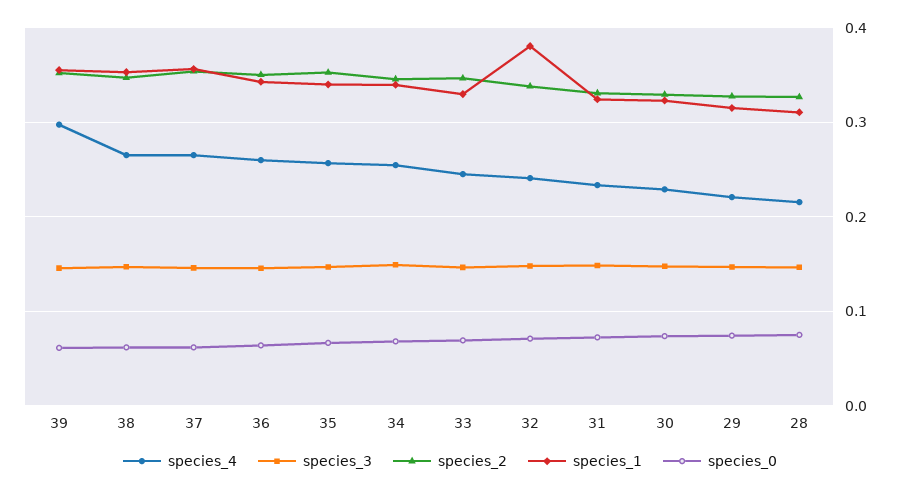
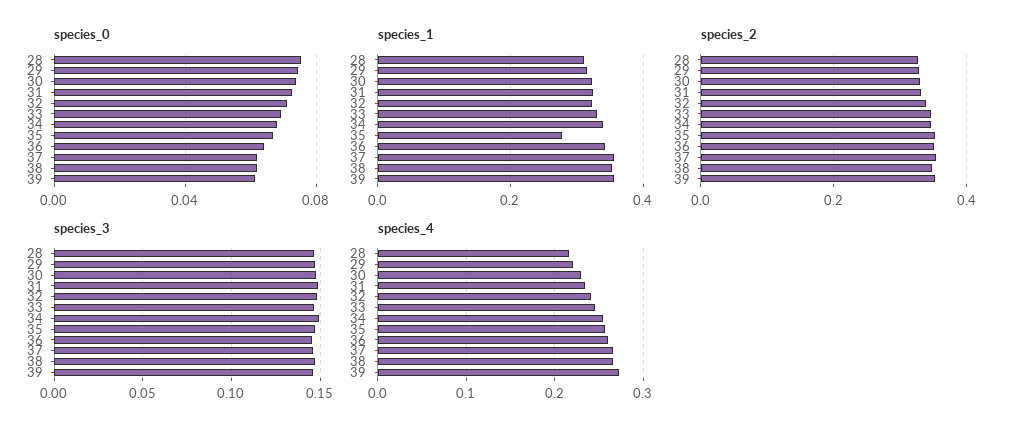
  {
    "species_4": {
-     "39": 0.3,
+     "39": 0.27,
      "38": 0.27,
      "37": 0.27,
      "36": 0.26,
      "35": 0.26,
      "34": 0.25,
      "33": 0.25,
      "32": 0.24,
      "31": 0.23,
      "30": 0.23,
      "29": 0.22,
      "28": 0.22
    },
    "species_3": {
      "39": 0.145,
      "38": 0.145,
      "37": 0.145,
      "36": 0.145,
      "35": 0.145,
      "34": 0.15,
      "33": 0.145,
      "32": 0.15,
      "31": 0.15,
      "30": 0.15,
      "29": 0.145,
      "28": 0.145
    },
    "species_2": {
      "39": 0.35,
      "38": 0.35,
      "37": 0.35,
      "36": 0.35,
      "35": 0.35,
      "34": 0.35,
      "33": 0.35,
      "32": 0.34,
      "31": 0.33,
      "30": 0.33,
      "29": 0.33,
      "28": 0.33
    },
    "species_1": {
      "39": 0.36,
      "38": 0.35,
      "37": 0.36,
      "36": 0.34,
-     "35": 0.34,
+     "35": 0.28,
      "34": 0.34,
      "33": 0.33,
-     "32": 0.38,
+     "32": 0.32,
      "31": 0.32,
      "30": 0.32,
      "29": 0.32,
      "28": 0.31
    },
    "species_0": {
      "39": 0.06,
      "38": 0.06,
      "37": 0.06,
      "36": 0.065,
      "35": 0.065,
      "34": 0.07,
      "33": 0.07,
      "32": 0.07,
      "31": 0.075,
      "30": 0.075,
      "29": 0.075,
      "28": 0.075
    }
  }

